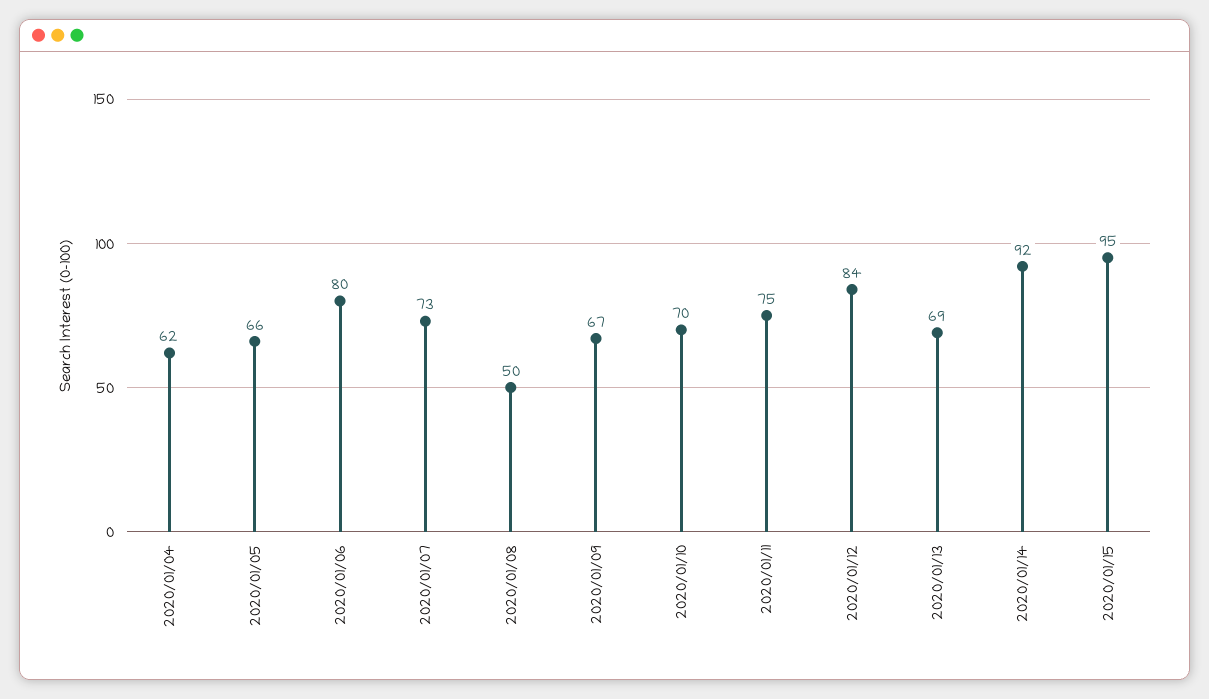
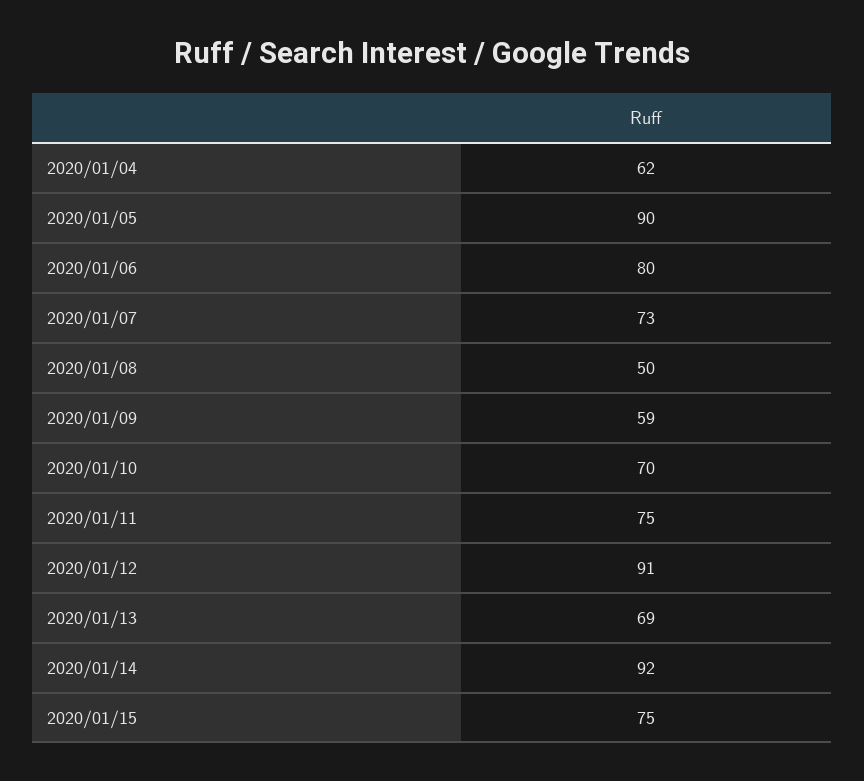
  {
    "2020/01/04": 62,
-   "2020/01/05": 66,
+   "2020/01/05": 90,
    "2020/01/06": 80,
    "2020/01/07": 73,
    "2020/01/08": 50,
-   "2020/01/09": 67,
+   "2020/01/09": 59,
    "2020/01/10": 70,
    "2020/01/11": 75,
-   "2020/01/12": 84,
+   "2020/01/12": 91,
    "2020/01/13": 69,
    "2020/01/14": 92,
-   "2020/01/15": 95
+   "2020/01/15": 75
  }

